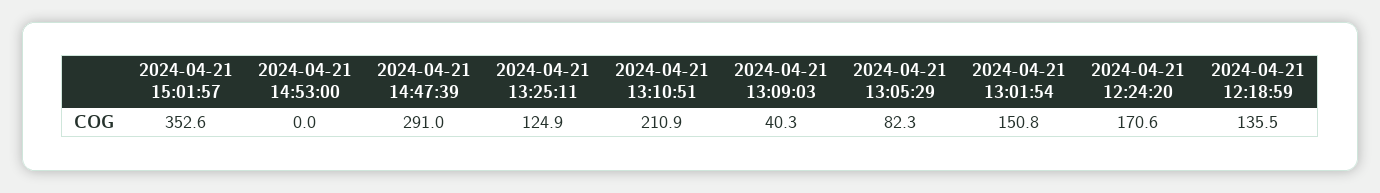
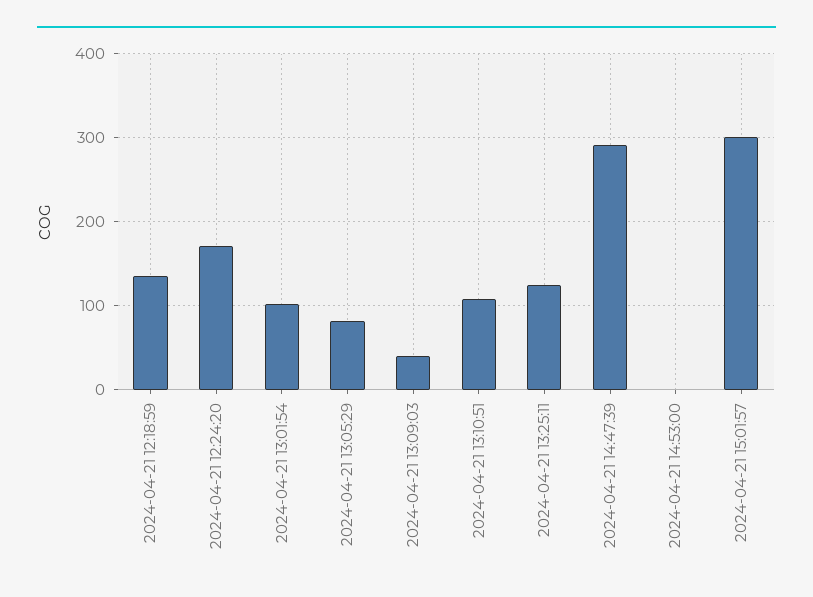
  {
-   "2024-04-21 15:01:57": 352.6,
+   "2024-04-21 15:01:57": 300,
    "2024-04-21 14:53:00": 0,
    "2024-04-21 14:47:39": 291,
    "2024-04-21 13:25:11": 124.9,
-   "2024-04-21 13:10:51": 210.9,
+   "2024-04-21 13:10:51": 110,
    "2024-04-21 13:09:03": 40.3,
    "2024-04-21 13:05:29": 82.3,
-   "2024-04-21 13:01:54": 150.8,
+   "2024-04-21 13:01:54": 100,
    "2024-04-21 12:24:20": 170.6,
    "2024-04-21 12:18:59": 135.5
  }

